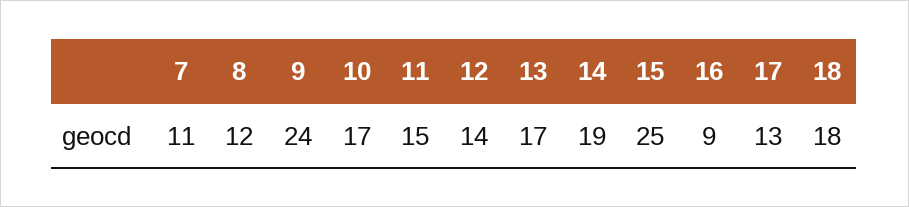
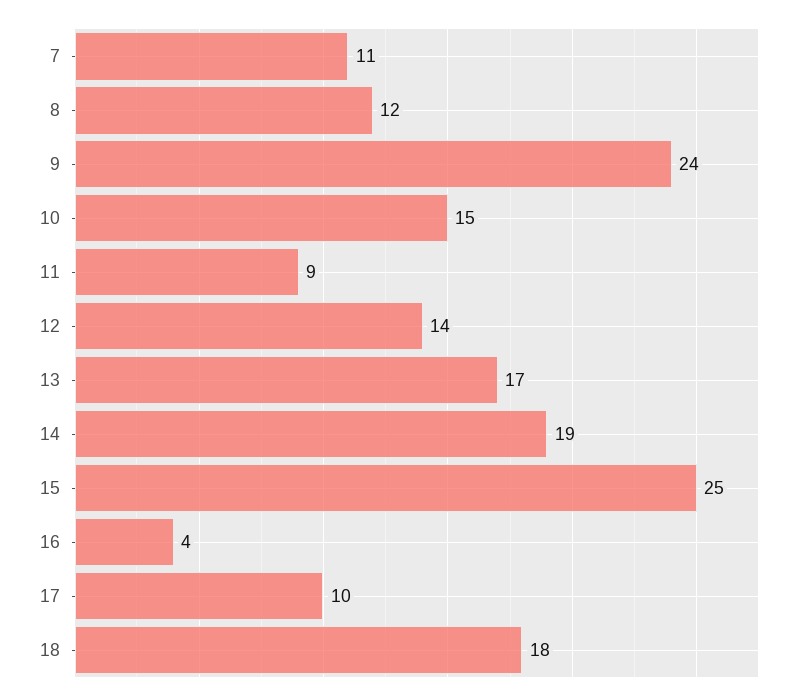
  {
    "7": 11,
    "8": 12,
    "9": 24,
-   "10": 17,
+   "10": 15,
-   "11": 15,
+   "11": 9,
    "12": 14,
    "13": 17,
    "14": 19,
    "15": 25,
-   "16": 9,
+   "16": 4,
-   "17": 13,
+   "17": 10,
    "18": 18
  }

